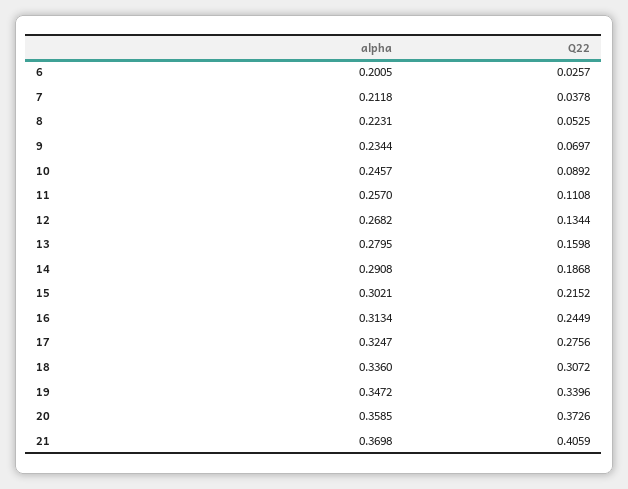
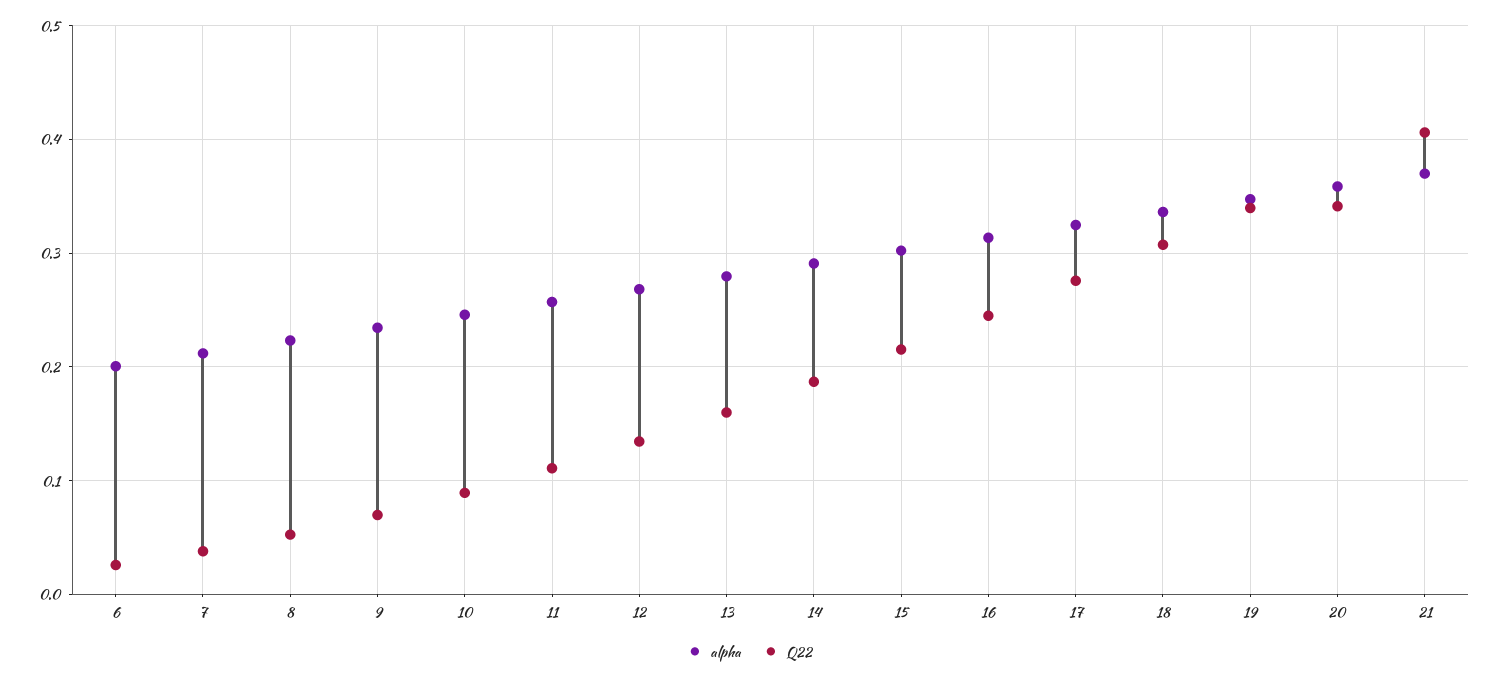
  {
    "alpha": {
      "6": 0.2005,
      "7": 0.2118,
      "8": 0.2231,
      "9": 0.2344,
      "10": 0.2457,
      "11": 0.257,
      "12": 0.2682,
      "13": 0.2795,
      "14": 0.2908,
      "15": 0.3021,
      "16": 0.3134,
      "17": 0.3247,
      "18": 0.336,
      "19": 0.3472,
      "20": 0.3585,
      "21": 0.3698
    },
    "Q22": {
      "6": 0.0257,
      "7": 0.0378,
      "8": 0.0525,
      "9": 0.0697,
      "10": 0.0892,
      "11": 0.1108,
      "12": 0.1344,
      "13": 0.1598,
      "14": 0.1868,
      "15": 0.2152,
      "16": 0.2449,
      "17": 0.2756,
      "18": 0.3072,
      "19": 0.3396,
-     "20": 0.3726,
+     "20": 0.34,
      "21": 0.4059
    }
  }

